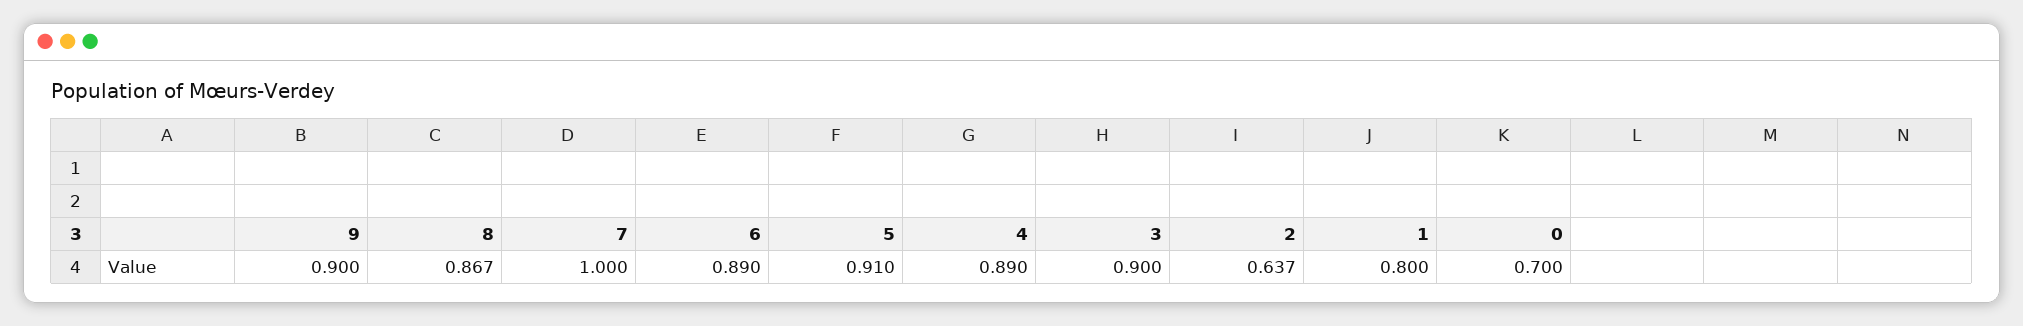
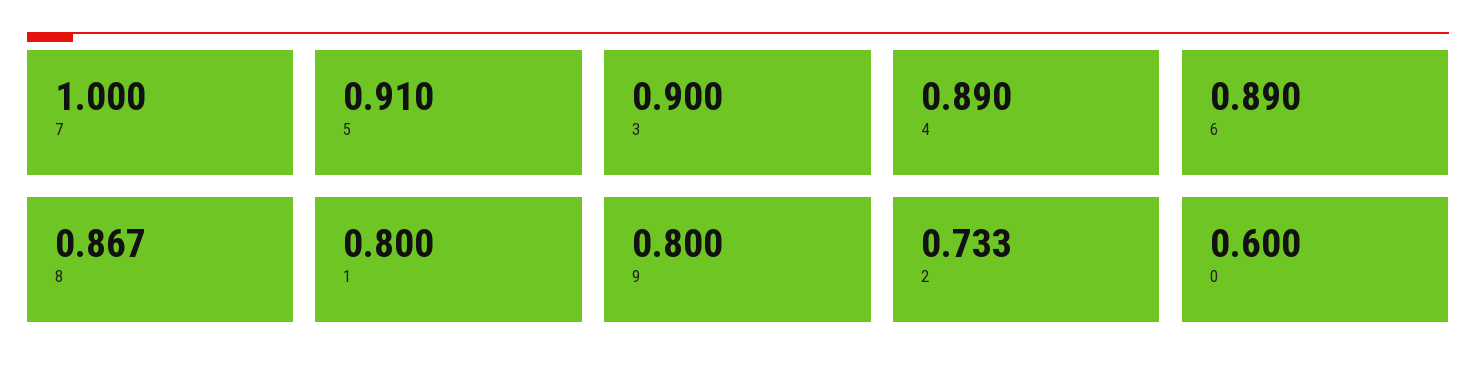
  {
-   "9": 0.9,
+   "9": 0.8,
    "8": 0.867,
    "7": 1,
    "6": 0.89,
    "5": 0.91,
    "4": 0.89,
    "3": 0.9,
-   "2": 0.637,
+   "2": 0.733,
    "1": 0.8,
-   "0": 0.7
+   "0": 0.6
  }

